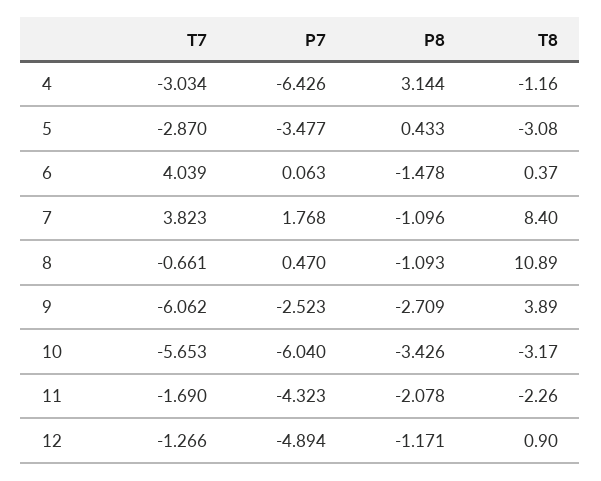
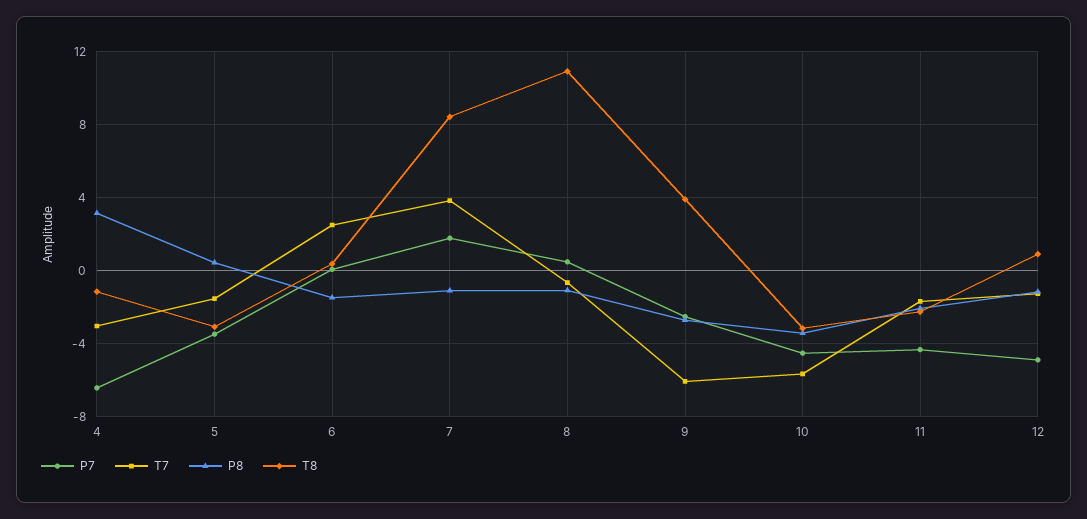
  {
    "T7": {
      "4": -3.034,
-     "5": -2.87,
+     "5": -1.5,
-     "6": 4.039,
+     "6": 2.5,
      "7": 3.823,
      "8": -0.661,
      "9": -6.062,
      "10": -5.653,
      "11": -1.69,
      "12": -1.266
    },
    "P7": {
      "4": -6.426,
      "5": -3.477,
      "6": 0.063,
      "7": 1.768,
      "8": 0.47,
      "9": -2.523,
-     "10": -6.04,
+     "10": -4.5,
      "11": -4.323,
      "12": -4.894
    },
    "P8": {
      "4": 3.144,
      "5": 0.433,
      "6": -1.478,
      "7": -1.096,
      "8": -1.093,
      "9": -2.709,
      "10": -3.426,
      "11": -2.078,
      "12": -1.171
    },
    "T8": {
      "4": -1.16,
      "5": -3.08,
      "6": 0.37,
      "7": 8.4,
      "8": 10.89,
      "9": 3.89,
      "10": -3.17,
      "11": -2.26,
      "12": 0.9
    }
  }

